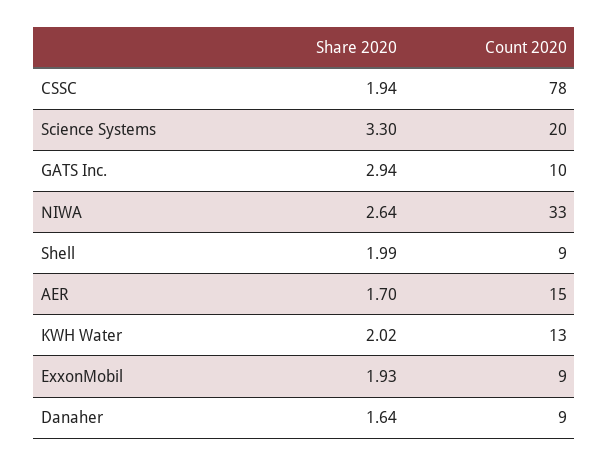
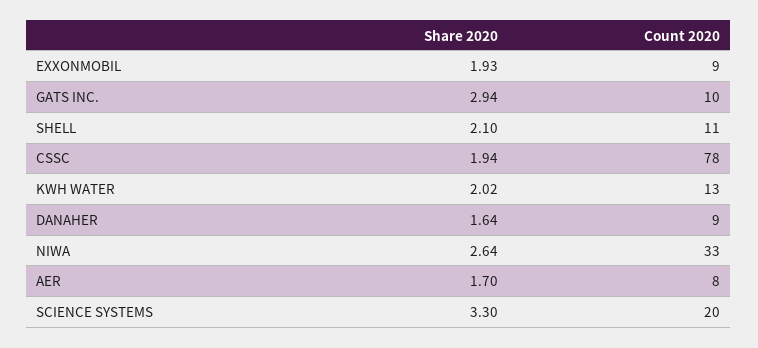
  {
    "Share 2020": {
      "CSSC": 1.94,
      "Science Systems": 3.3,
      "GATS Inc.": 2.94,
      "NIWA": 2.64,
-     "Shell": 1.99,
+     "Shell": 2.1,
      "AER": 1.7,
      "KWH Water": 2.02,
      "ExxonMobil": 1.93,
      "Danaher": 1.64
    },
    "Count 2020": {
      "CSSC": 78,
      "Science Systems": 20,
      "GATS Inc.": 10,
      "NIWA": 33,
-     "Shell": 9,
+     "Shell": 11,
-     "AER": 15,
+     "AER": 8,
      "KWH Water": 13,
      "ExxonMobil": 9,
      "Danaher": 9
    }
  }

